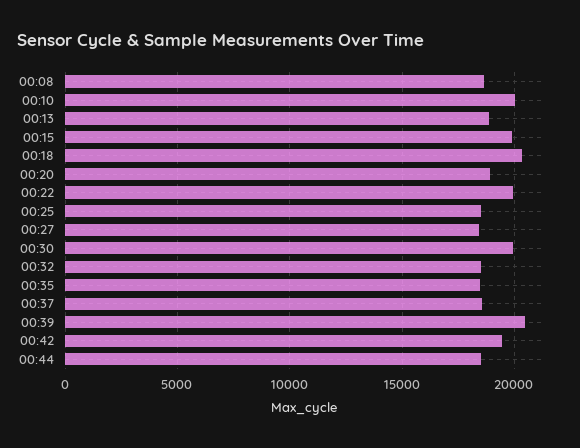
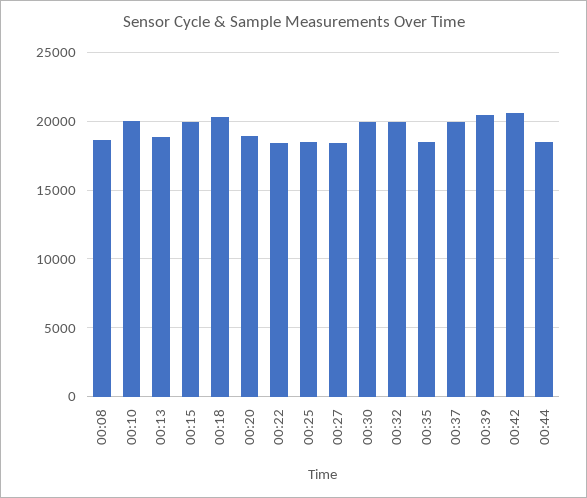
  {
    "00:08": 18500,
    "00:10": 20000,
    "00:13": 19000,
    "00:15": 20000,
    "00:18": 20500,
    "00:20": 19000,
-   "00:22": 20000,
+   "00:22": 18500,
    "00:25": 18500,
    "00:27": 18500,
    "00:30": 20000,
-   "00:32": 18500,
+   "00:32": 20000,
    "00:35": 18500,
-   "00:37": 18500,
+   "00:37": 20000,
    "00:39": 20500,
-   "00:42": 19500,
+   "00:42": 20500,
    "00:44": 18500
  }

